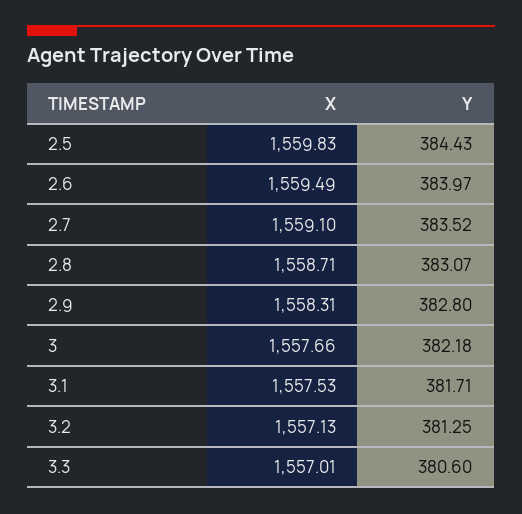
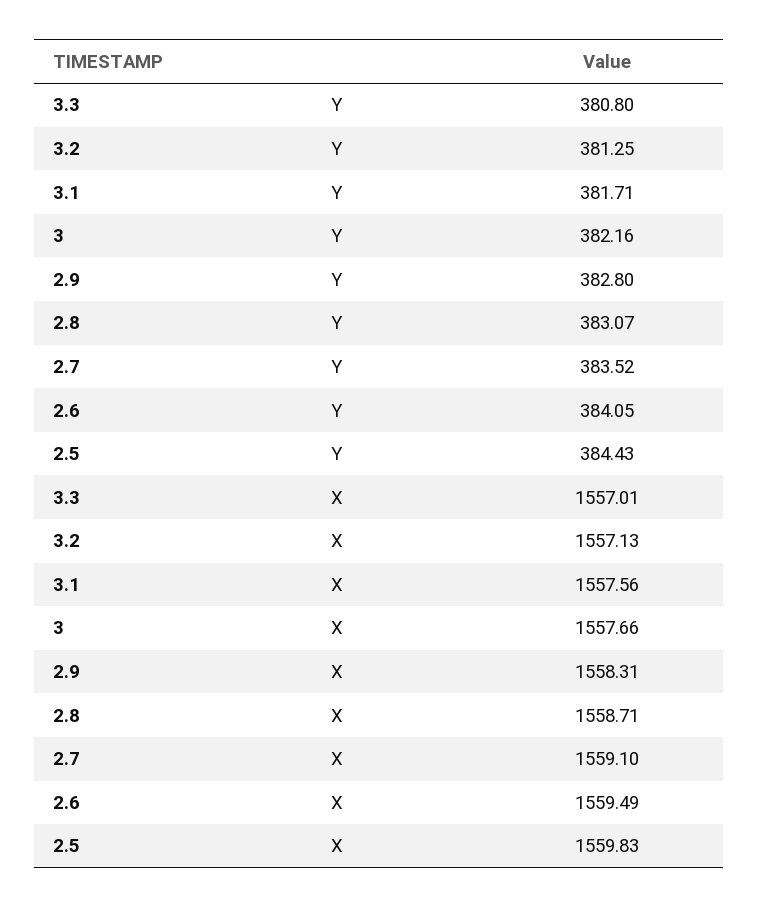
  {
    "X": {
      "2.5": 1559.83,
      "2.6": 1559.49,
      "2.7": 1559.1,
      "2.8": 1558.71,
      "2.9": 1558.31,
      "3": 1557.66,
-     "3.1": 1557.53,
+     "3.1": 1557.56,
      "3.2": 1557.13,
      "3.3": 1557.01
    },
    "Y": {
      "2.5": 384.43,
-     "2.6": 383.97,
+     "2.6": 384.05,
      "2.7": 383.52,
      "2.8": 383.07,
      "2.9": 382.8,
-     "3": 382.18,
+     "3": 382.16,
      "3.1": 381.71,
      "3.2": 381.25,
-     "3.3": 380.6
+     "3.3": 380.8
    }
  }

